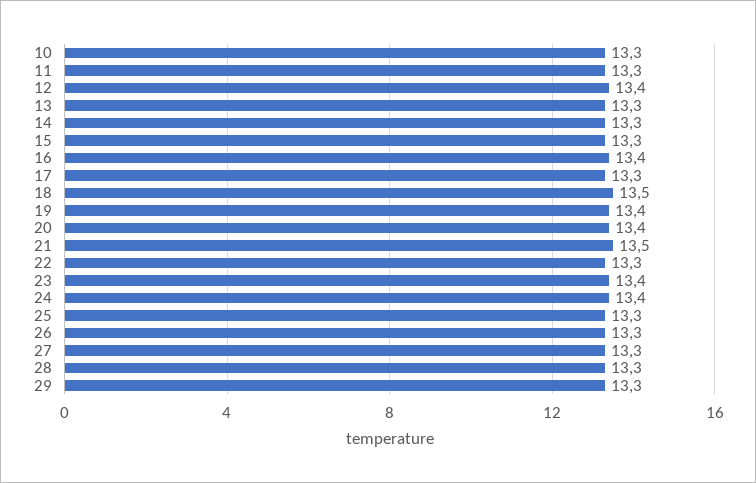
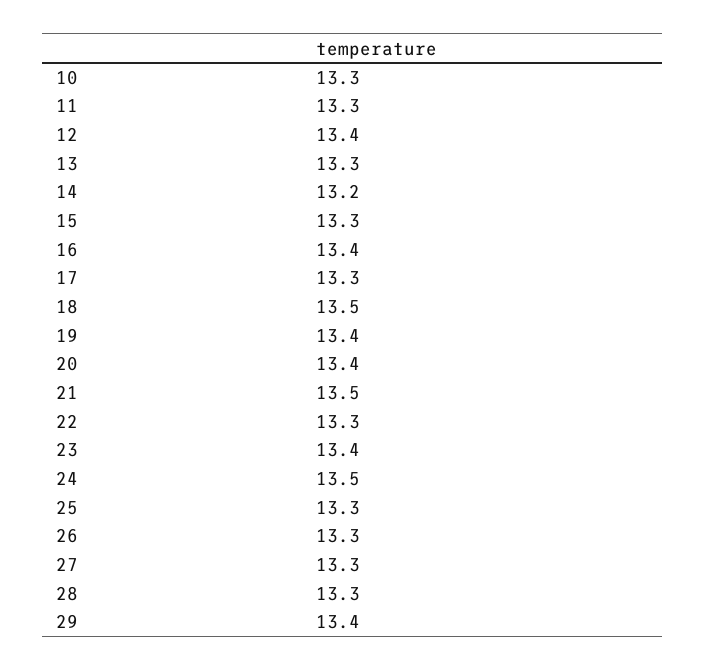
  {
    "10": 13.3,
    "11": 13.3,
    "12": 13.4,
    "13": 13.3,
-   "14": 13.3,
+   "14": 13.2,
    "15": 13.3,
    "16": 13.4,
    "17": 13.3,
    "18": 13.5,
    "19": 13.4,
    "20": 13.4,
    "21": 13.5,
    "22": 13.3,
    "23": 13.4,
-   "24": 13.4,
+   "24": 13.5,
    "25": 13.3,
    "26": 13.3,
    "27": 13.3,
    "28": 13.3,
-   "29": 13.3
+   "29": 13.4
  }

